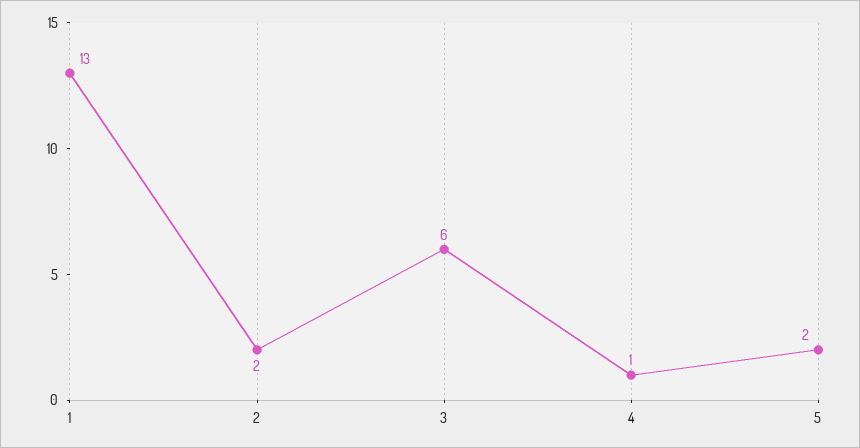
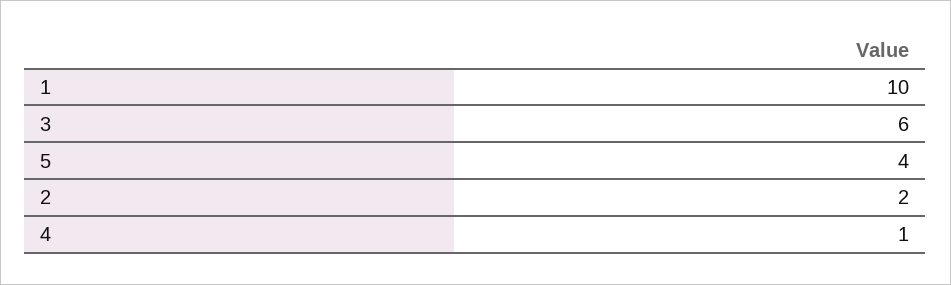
  {
-   "1": 13,
+   "1": 10,
    "2": 2,
    "3": 6,
    "4": 1,
-   "5": 2
+   "5": 4
  }

